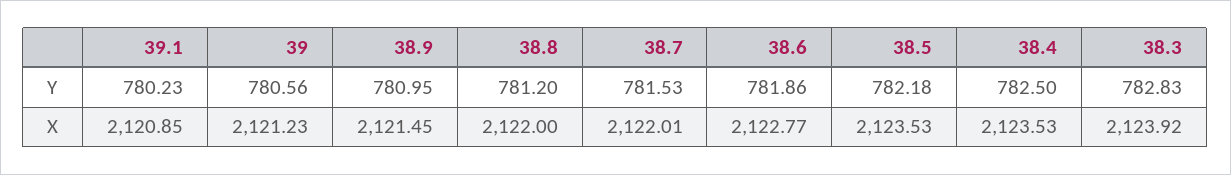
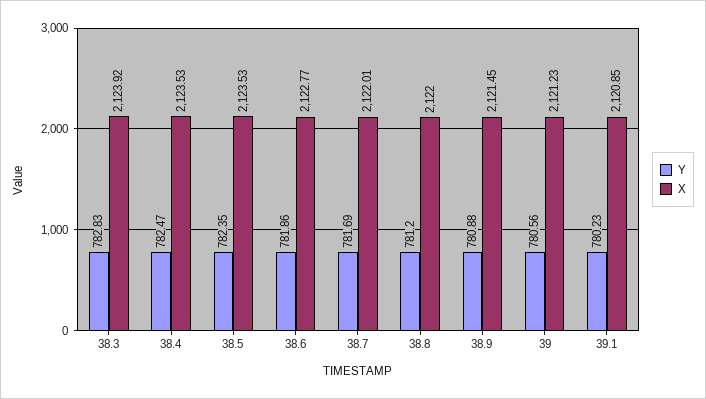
  {
    "Y": {
      "39.1": 780.23,
      "39": 780.56,
-     "38.9": 780.95,
+     "38.9": 780.88,
      "38.8": 781.2,
-     "38.7": 781.53,
+     "38.7": 781.69,
      "38.6": 781.86,
-     "38.5": 782.18,
+     "38.5": 782.35,
-     "38.4": 782.5,
+     "38.4": 782.47,
      "38.3": 782.83
    },
    "X": {
      "39.1": 2120.85,
      "39": 2121.23,
      "38.9": 2121.45,
      "38.8": 2122,
      "38.7": 2122.01,
      "38.6": 2122.77,
      "38.5": 2123.53,
      "38.4": 2123.53,
      "38.3": 2123.92
    }
  }

